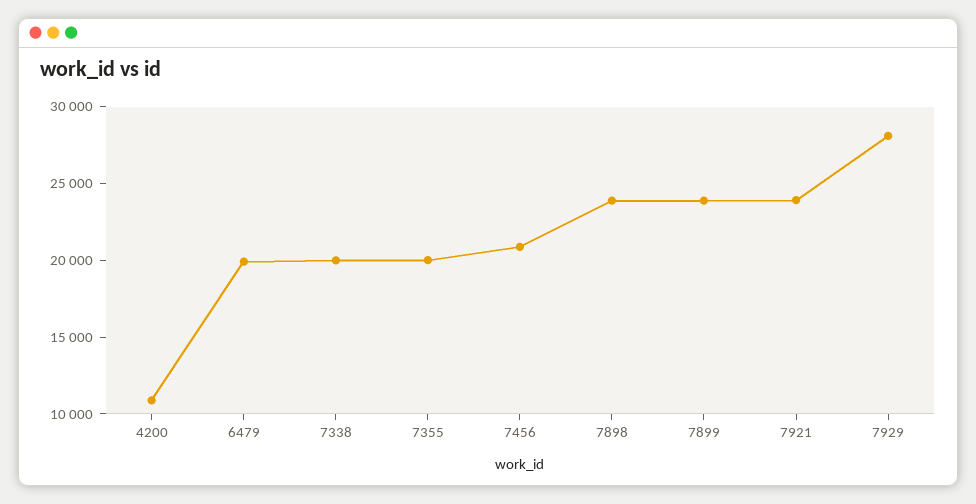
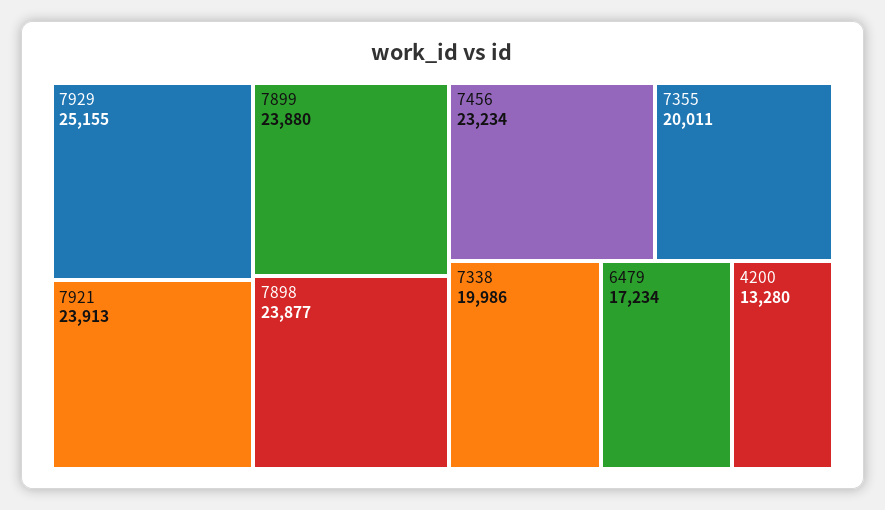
  {
-   "4200": 11000,
+   "4200": 13280,
-   "6479": 20000,
+   "6479": 17234,
    "7338": 19986,
    "7355": 20011,
-   "7456": 21000,
+   "7456": 23234,
    "7898": 23877,
    "7899": 23880,
    "7921": 23913,
-   "7929": 28000
+   "7929": 25155
  }

